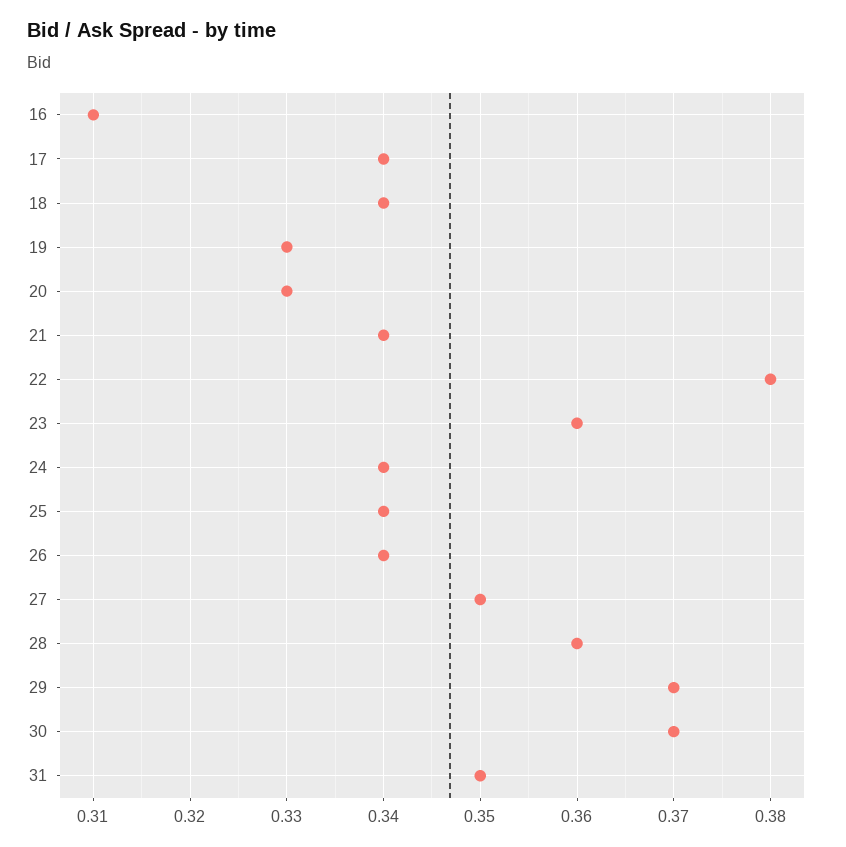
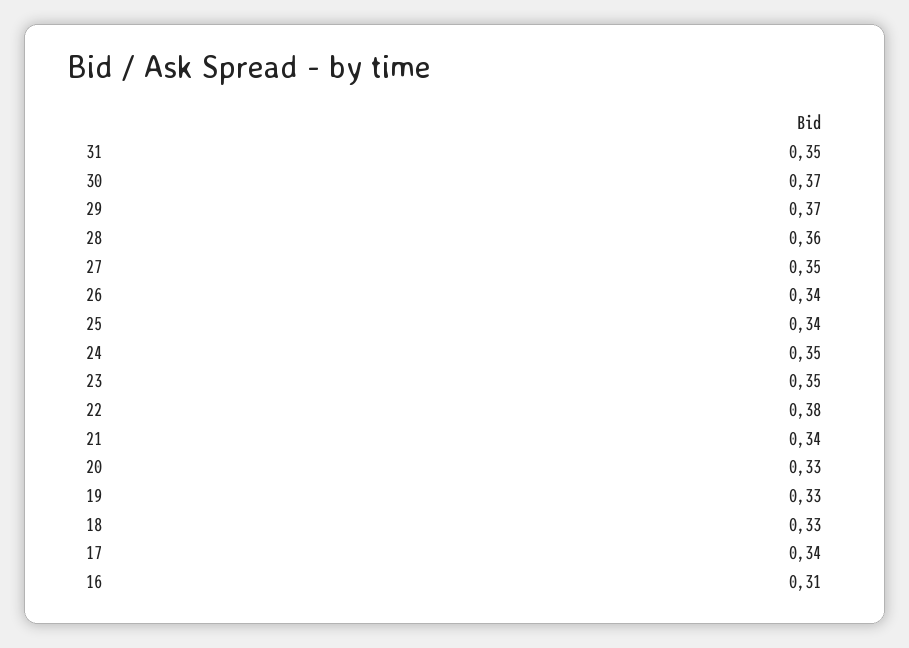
  {
    "16": 0.31,
    "17": 0.34,
-   "18": 0.34,
+   "18": 0.33,
    "19": 0.33,
    "20": 0.33,
    "21": 0.34,
    "22": 0.38,
-   "23": 0.36,
+   "23": 0.35,
-   "24": 0.34,
+   "24": 0.35,
    "25": 0.34,
    "26": 0.34,
    "27": 0.35,
    "28": 0.36,
    "29": 0.37,
    "30": 0.37,
    "31": 0.35
  }

